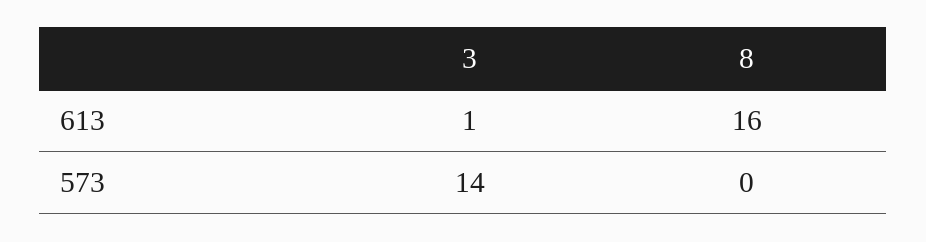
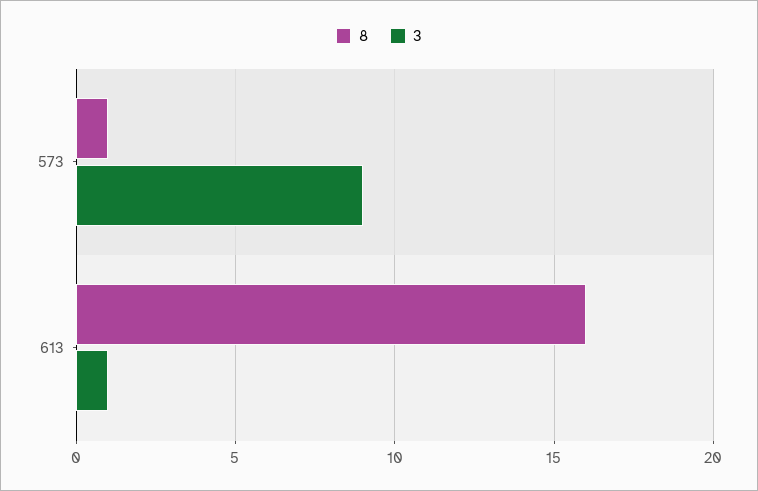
  {
    "3": {
      "613": 1,
-     "573": 14
+     "573": 9
    },
    "8": {
      "613": 16,
-     "573": 0
+     "573": 1
    }
  }

